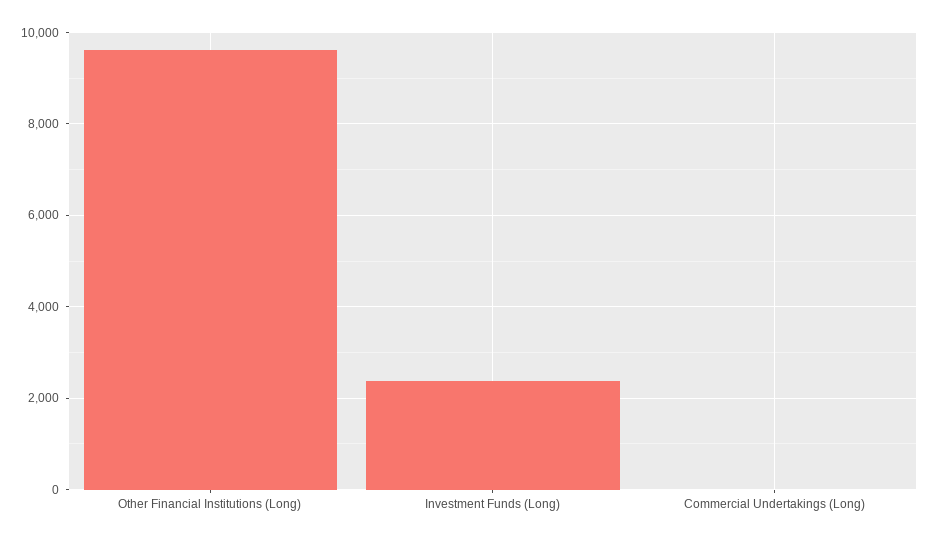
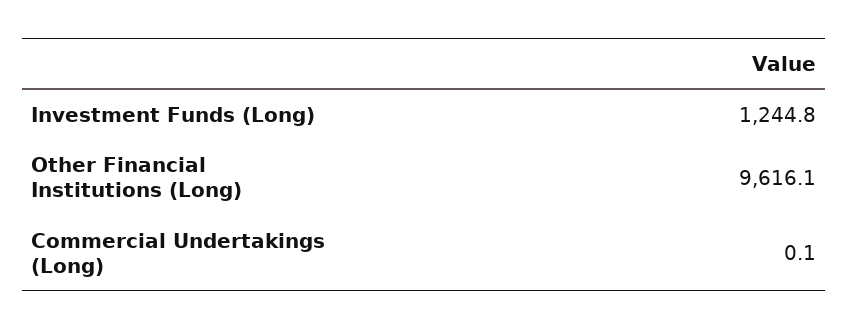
  {
    "Other Financial Institutions (Long)": 9616.1,
-   "Investment Funds (Long)": 2400,
+   "Investment Funds (Long)": 1244.8,
    "Commercial Undertakings (Long)": 0.1
  }

